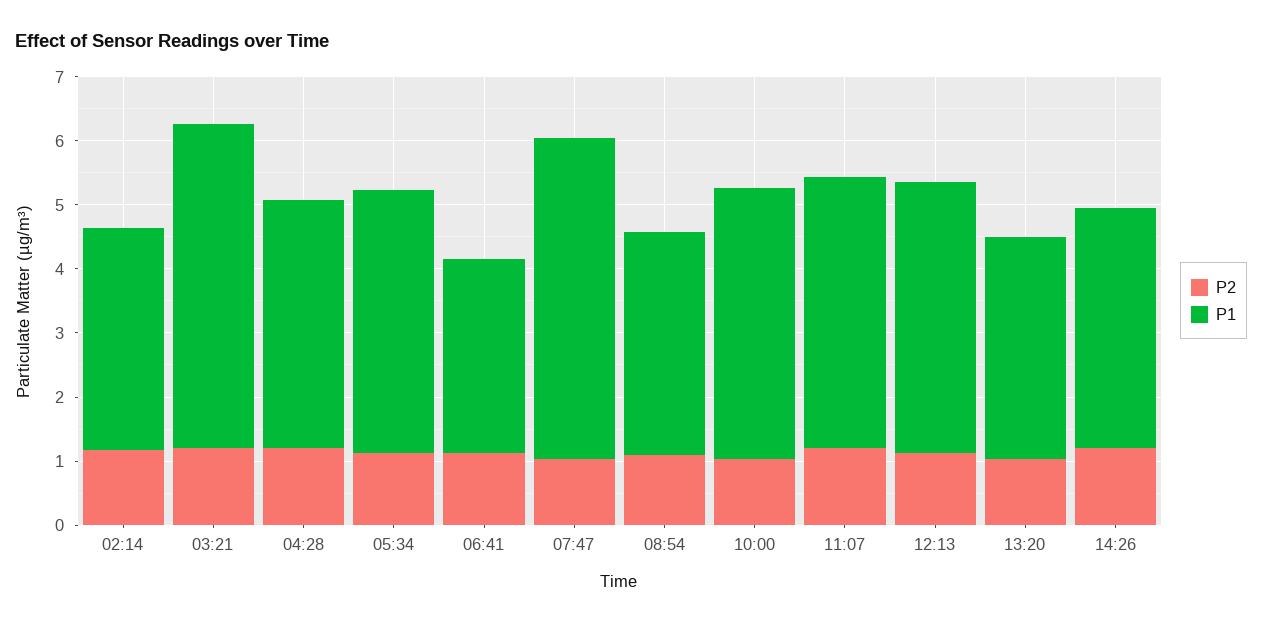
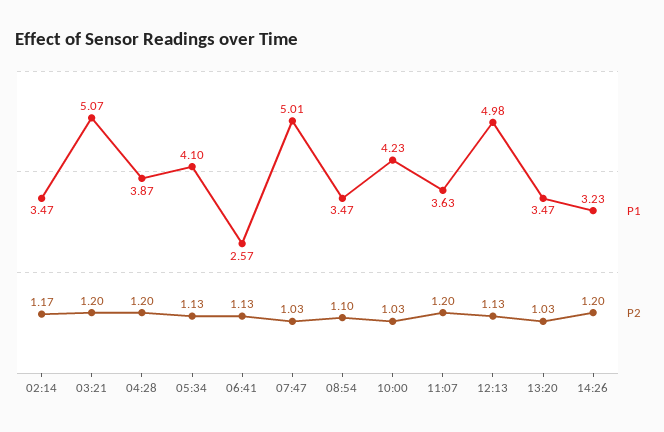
  {
    "P2": {
      "02:14": 1.17,
      "03:21": 1.2,
      "04:28": 1.2,
      "05:34": 1.13,
      "06:41": 1.13,
      "07:47": 1.03,
      "08:54": 1.1,
      "10:00": 1.03,
      "11:07": 1.2,
      "12:13": 1.13,
      "13:20": 1.03,
      "14:26": 1.2
    },
    "P1": {
      "02:14": 3.47,
      "03:21": 5.07,
      "04:28": 3.87,
      "05:34": 4.1,
-     "06:41": 3,
+     "06:41": 2.57,
      "07:47": 5.01,
      "08:54": 3.47,
      "10:00": 4.23,
-     "11:07": 4.2,
+     "11:07": 3.63,
-     "12:13": 4.2,
+     "12:13": 4.98,
      "13:20": 3.47,
-     "14:26": 3.8
+     "14:26": 3.23
    }
  }

